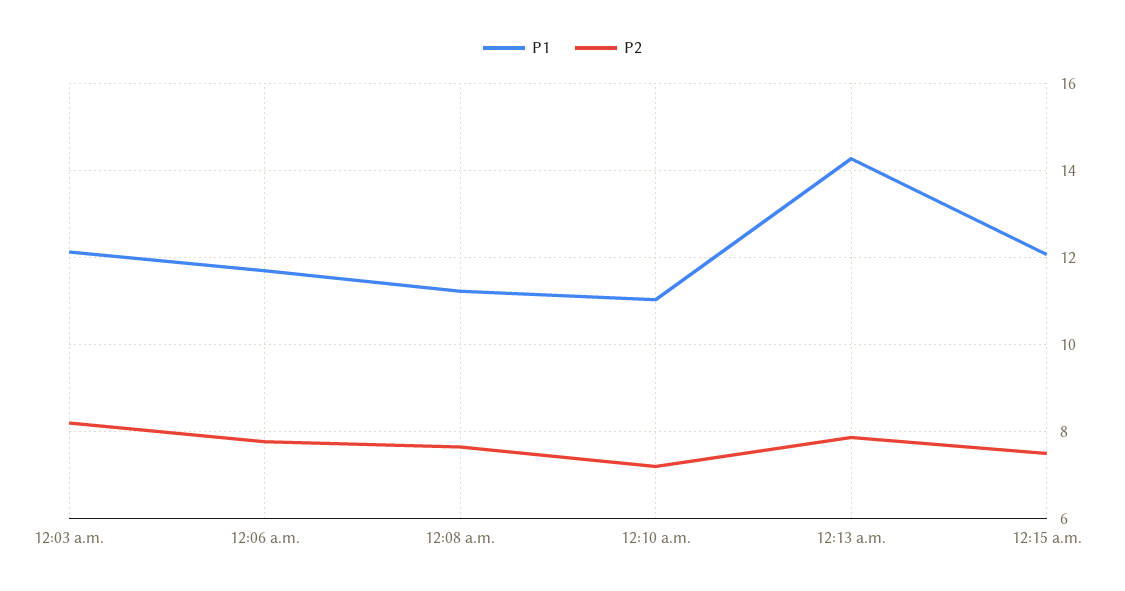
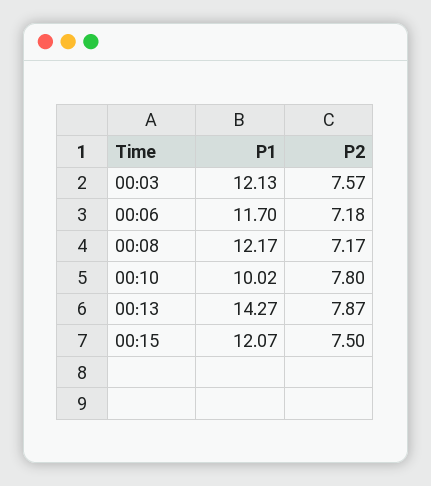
  {
    "P1": {
      "12:03 a.m.": 12.13,
      "12:06 a.m.": 11.7,
-     "12:08 a.m.": 11.2,
+     "12:08 a.m.": 12.17,
-     "12:10 a.m.": 11,
+     "12:10 a.m.": 10.02,
      "12:13 a.m.": 14.27,
      "12:15 a.m.": 12.07
    },
    "P2": {
-     "12:03 a.m.": 8.2,
+     "12:03 a.m.": 7.57,
-     "12:06 a.m.": 7.8,
+     "12:06 a.m.": 7.18,
-     "12:08 a.m.": 7.6,
+     "12:08 a.m.": 7.17,
-     "12:10 a.m.": 7.2,
+     "12:10 a.m.": 7.8,
      "12:13 a.m.": 7.87,
      "12:15 a.m.": 7.5
    }
  }

